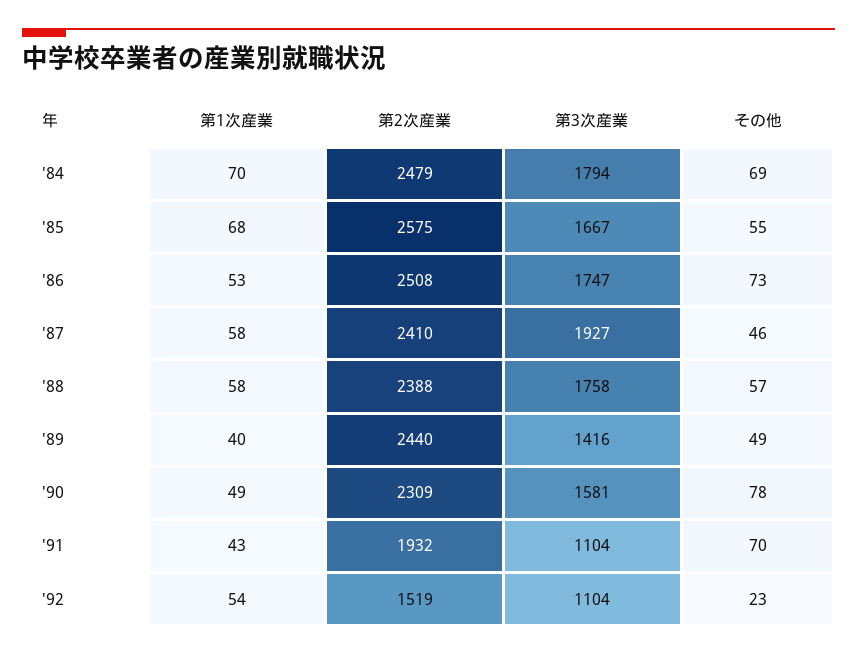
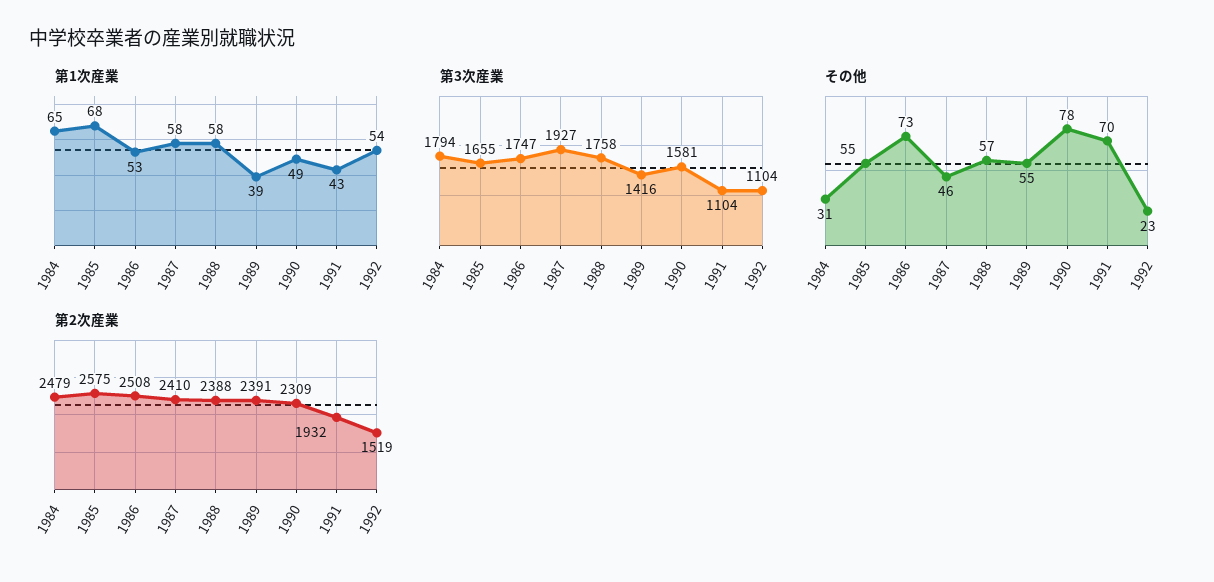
  {
    "第1次産業": {
-     "'84": 70,
+     "'84": 65,
      "'85": 68,
      "'86": 53,
      "'87": 58,
      "'88": 58,
-     "'89": 40,
+     "'89": 39,
      "'90": 49,
      "'91": 43,
      "'92": 54
    },
    "第2次産業": {
      "'84": 2479,
      "'85": 2575,
      "'86": 2508,
      "'87": 2410,
      "'88": 2388,
-     "'89": 2440,
+     "'89": 2391,
      "'90": 2309,
      "'91": 1932,
      "'92": 1519
    },
    "第3次産業": {
      "'84": 1794,
-     "'85": 1667,
+     "'85": 1655,
      "'86": 1747,
      "'87": 1927,
      "'88": 1758,
      "'89": 1416,
      "'90": 1581,
      "'91": 1104,
      "'92": 1104
    },
    "その他": {
-     "'84": 69,
+     "'84": 31,
      "'85": 55,
      "'86": 73,
      "'87": 46,
      "'88": 57,
-     "'89": 49,
+     "'89": 55,
      "'90": 78,
      "'91": 70,
      "'92": 23
    }
  }

